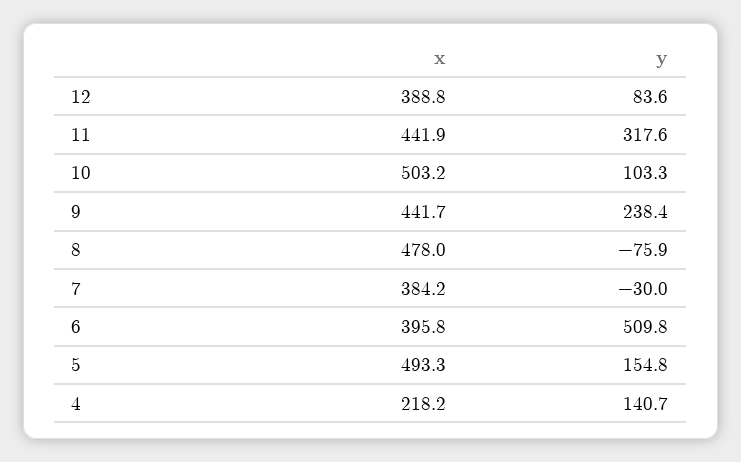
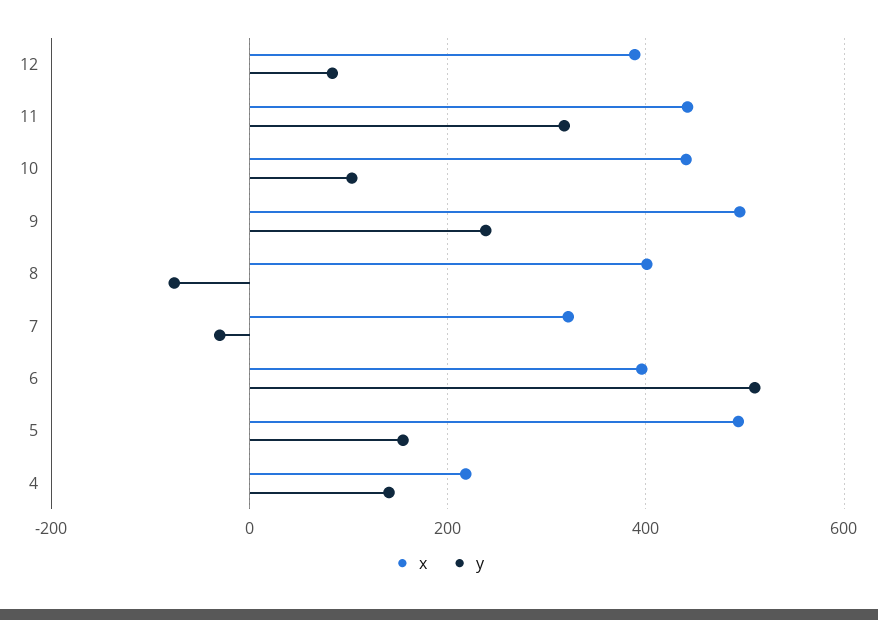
  {
    "x": {
      "12": 388.8,
      "11": 441.9,
-     "10": 503.2,
+     "10": 440,
-     "9": 441.7,
+     "9": 500,
-     "8": 478,
+     "8": 400,
-     "7": 384.2,
+     "7": 320,
      "6": 395.8,
      "5": 493.3,
      "4": 218.2
    },
    "y": {
      "12": 83.6,
      "11": 317.6,
      "10": 103.3,
      "9": 238.4,
      "8": -75.9,
      "7": -30,
      "6": 509.8,
      "5": 154.8,
      "4": 140.7
    }
  }

